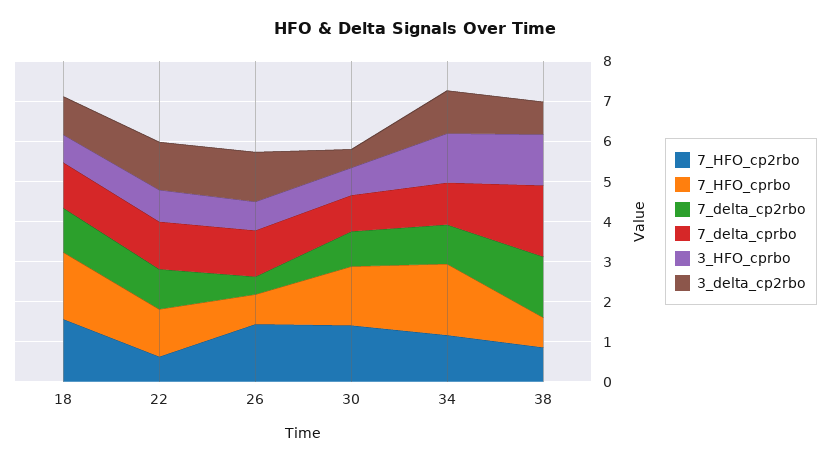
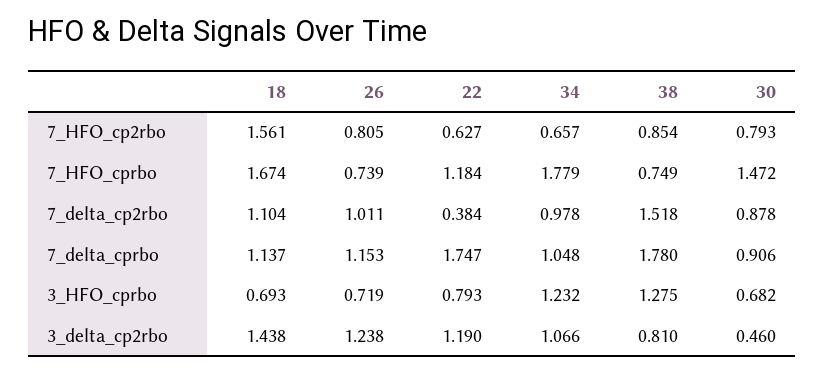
  {
    "7_HFO_cp2rbo": {
      "18": 1.561,
      "22": 0.627,
-     "26": 1.4,
+     "26": 0.805,
-     "30": 1.4,
+     "30": 0.793,
-     "34": 1.2,
+     "34": 0.657,
      "38": 0.854
    },
    "7_HFO_cprbo": {
      "18": 1.674,
      "22": 1.184,
      "26": 0.739,
      "30": 1.472,
      "34": 1.779,
      "38": 0.749
    },
    "7_delta_cp2rbo": {
      "18": 1.104,
-     "22": 1,
+     "22": 0.384,
-     "26": 0.4,
+     "26": 1.011,
      "30": 0.878,
      "34": 0.978,
      "38": 1.518
    },
    "7_delta_cprbo": {
      "18": 1.137,
-     "22": 1.2,
+     "22": 1.747,
      "26": 1.153,
      "30": 0.906,
      "34": 1.048,
      "38": 1.78
    },
    "3_HFO_cprbo": {
      "18": 0.693,
      "22": 0.793,
      "26": 0.719,
      "30": 0.682,
      "34": 1.232,
      "38": 1.275
    },
    "3_delta_cp2rbo": {
-     "18": 1,
+     "18": 1.438,
      "22": 1.19,
      "26": 1.238,
      "30": 0.46,
      "34": 1.066,
      "38": 0.81
    }
  }

